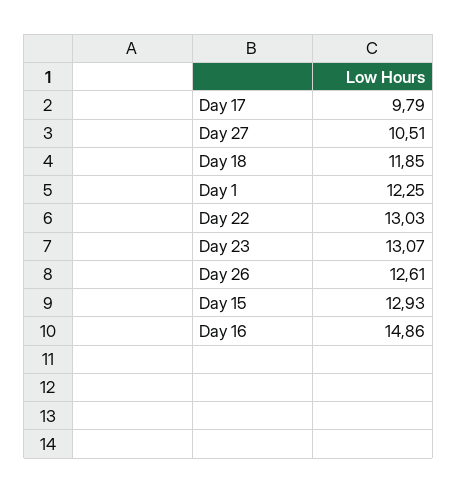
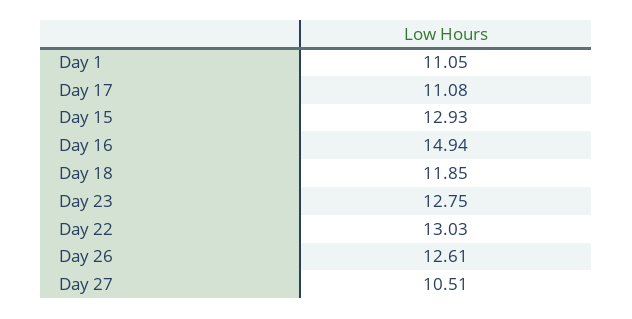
  {
-   "Day 17": 9.79,
+   "Day 17": 11.08,
    "Day 27": 10.51,
    "Day 18": 11.85,
-   "Day 1": 12.25,
+   "Day 1": 11.05,
    "Day 22": 13.03,
-   "Day 23": 13.07,
+   "Day 23": 12.75,
    "Day 26": 12.61,
    "Day 15": 12.93,
-   "Day 16": 14.86
+   "Day 16": 14.94
  }

